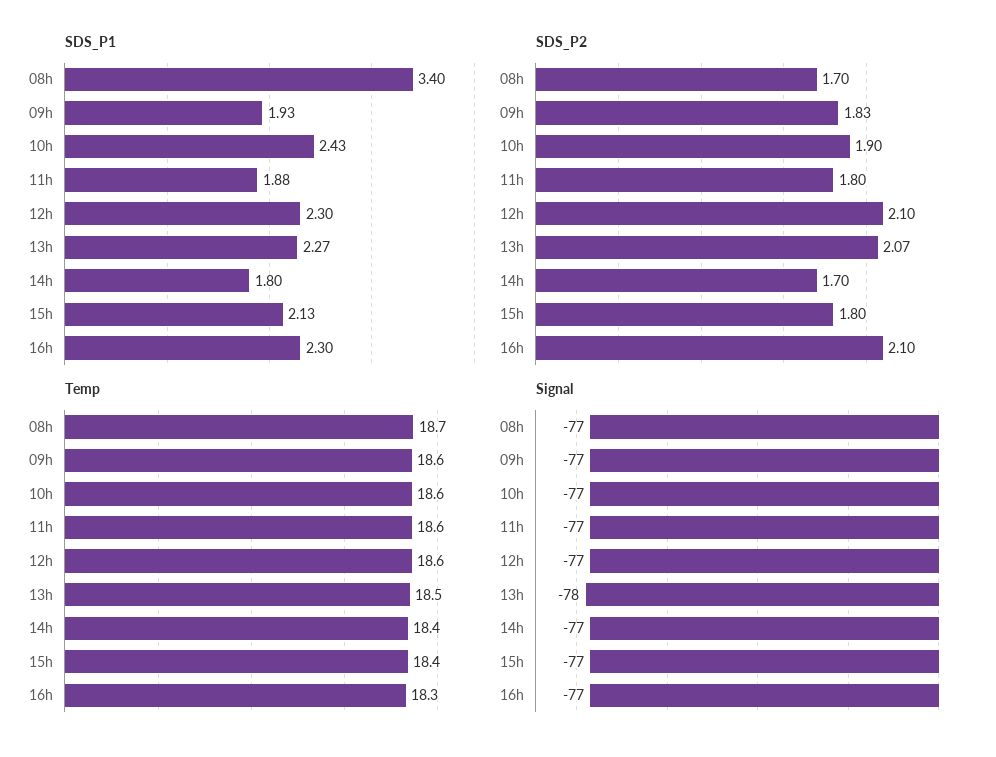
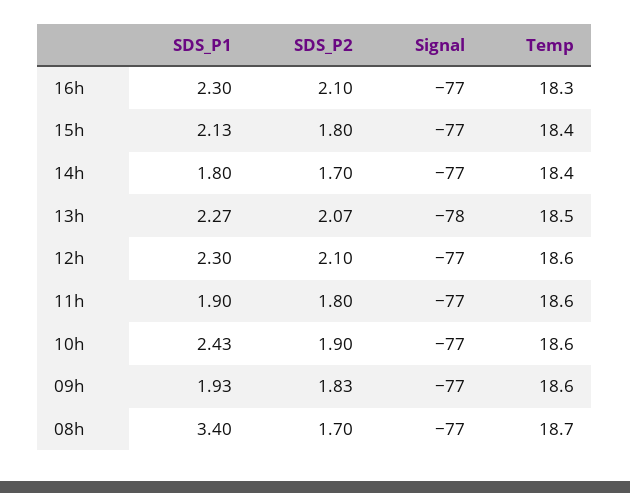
  {
    "SDS_P1": {
      "08h": 3.4,
      "09h": 1.93,
      "10h": 2.43,
-     "11h": 1.88,
+     "11h": 1.9,
      "12h": 2.3,
      "13h": 2.27,
      "14h": 1.8,
      "15h": 2.13,
      "16h": 2.3
    },
    "SDS_P2": {
      "08h": 1.7,
      "09h": 1.83,
      "10h": 1.9,
      "11h": 1.8,
      "12h": 2.1,
      "13h": 2.07,
      "14h": 1.7,
      "15h": 1.8,
      "16h": 2.1
    },
    "Temp": {
      "08h": 18.7,
      "09h": 18.6,
      "10h": 18.6,
      "11h": 18.6,
      "12h": 18.6,
      "13h": 18.5,
      "14h": 18.4,
      "15h": 18.4,
      "16h": 18.3
    },
    "Signal": {
      "08h": -77,
      "09h": -77,
      "10h": -77,
      "11h": -77,
      "12h": -77,
      "13h": -78,
      "14h": -77,
      "15h": -77,
      "16h": -77
    }
  }

